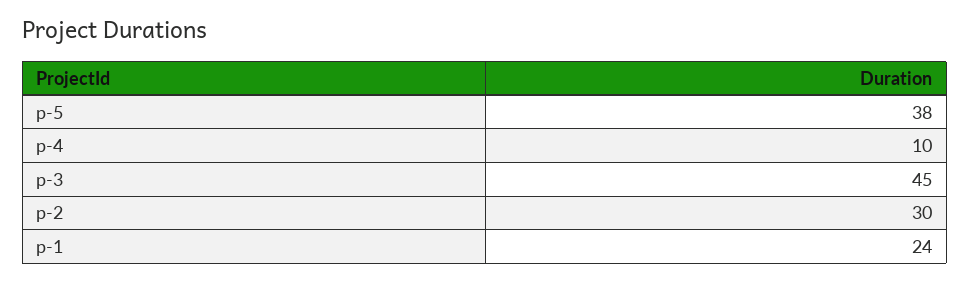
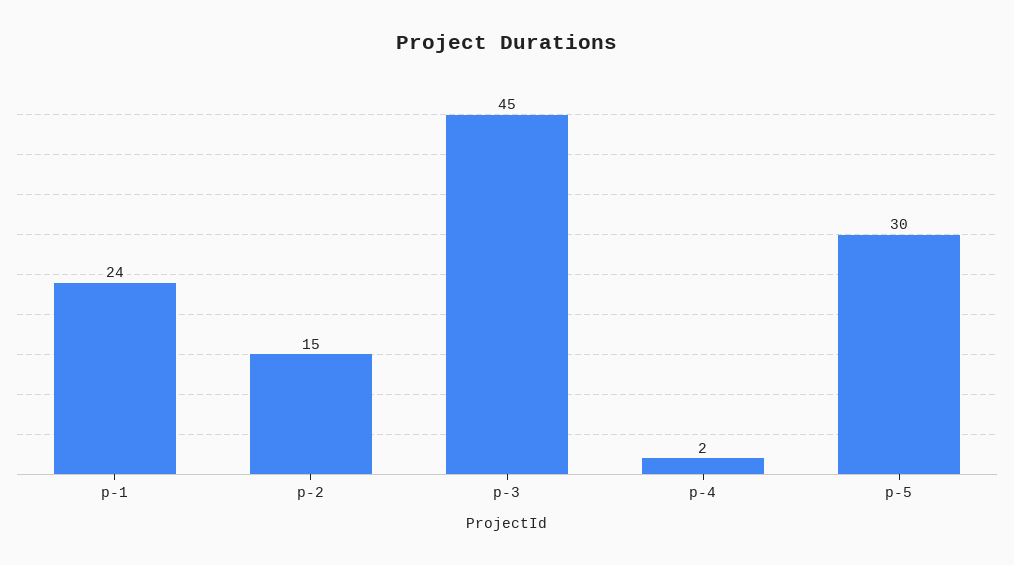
  {
-   "p-5": 38,
+   "p-5": 30,
-   "p-4": 10,
+   "p-4": 2,
    "p-3": 45,
-   "p-2": 30,
+   "p-2": 15,
    "p-1": 24
  }

